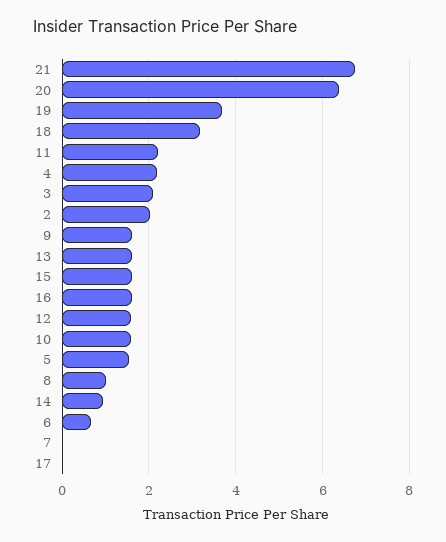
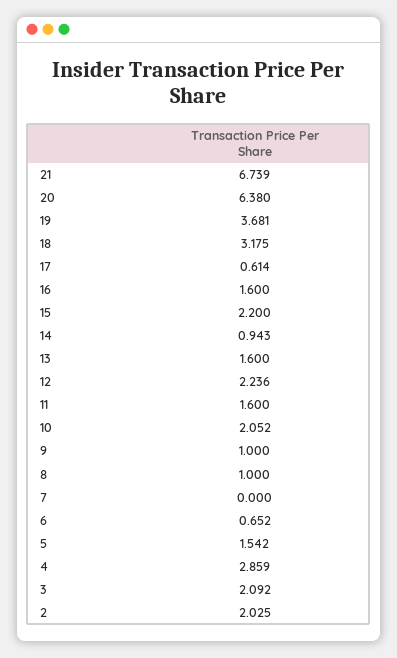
  {
    "21": 6.739,
    "20": 6.38,
    "19": 3.681,
    "18": 3.175,
-   "11": 2.2,
+   "11": 1.6,
-   "4": 2.2,
+   "4": 2.859,
    "3": 2.092,
    "2": 2.025,
-   "9": 1.6,
+   "9": 1,
    "13": 1.6,
-   "15": 1.6,
+   "15": 2.2,
    "16": 1.6,
-   "12": 1.6,
+   "12": 2.236,
-   "10": 1.6,
+   "10": 2.052,
    "5": 1.542,
    "8": 1,
    "14": 0.943,
    "6": 0.652,
    "7": 0,
-   "17": 0
+   "17": 0.614
  }

